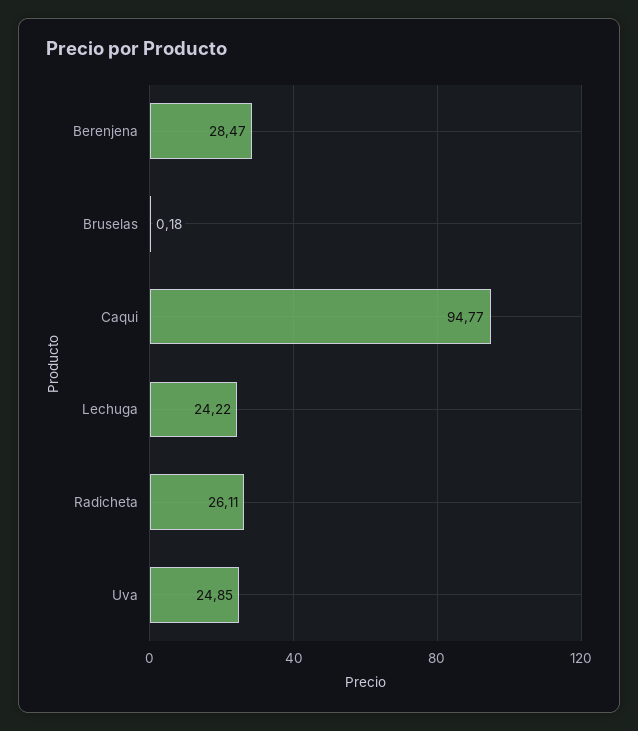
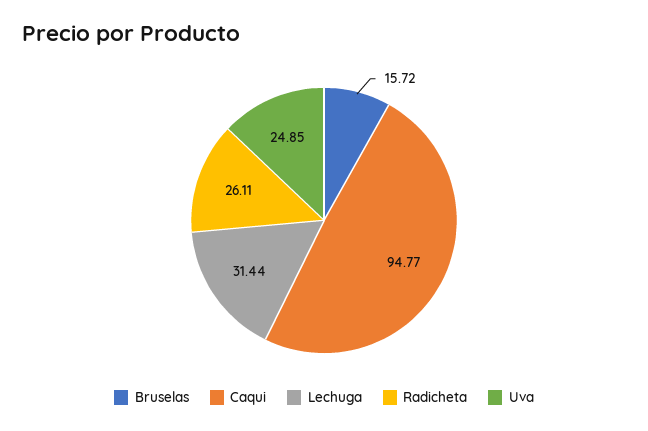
  {
-   "Berenjena": 28.47,
-   "Bruselas": 0.18,
+   "Bruselas": 15.72,
    "Caqui": 94.77,
-   "Lechuga": 24.22,
+   "Lechuga": 31.44,
    "Radicheta": 26.11,
    "Uva": 24.85
  }

